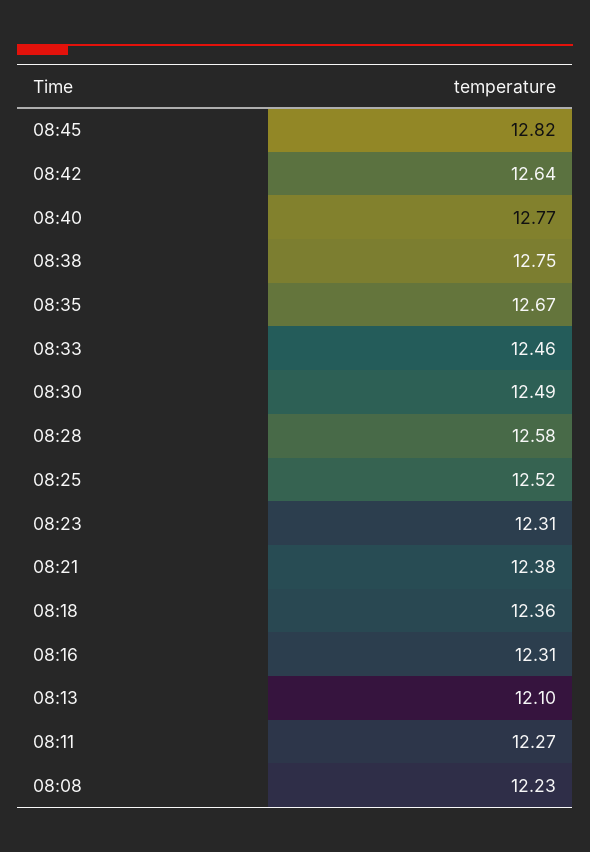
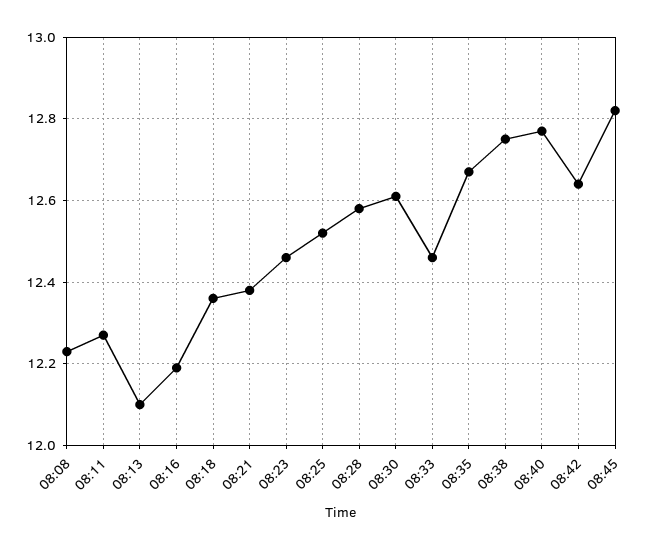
  {
    "08:45": 12.82,
    "08:42": 12.64,
    "08:40": 12.77,
    "08:38": 12.75,
    "08:35": 12.67,
    "08:33": 12.46,
-   "08:30": 12.49,
+   "08:30": 12.6,
    "08:28": 12.58,
    "08:25": 12.52,
-   "08:23": 12.31,
+   "08:23": 12.45,
    "08:21": 12.38,
    "08:18": 12.36,
-   "08:16": 12.31,
+   "08:16": 12.2,
    "08:13": 12.1,
    "08:11": 12.27,
    "08:08": 12.23
  }

